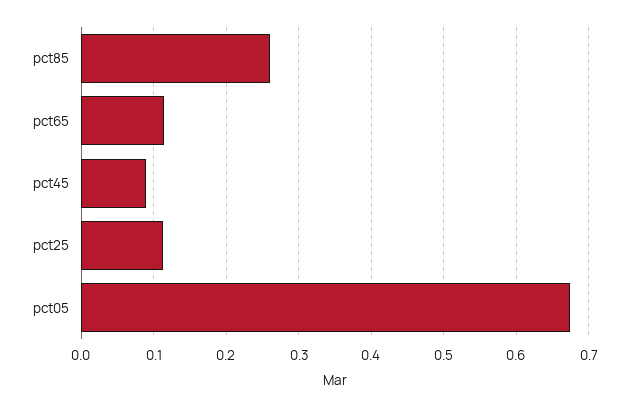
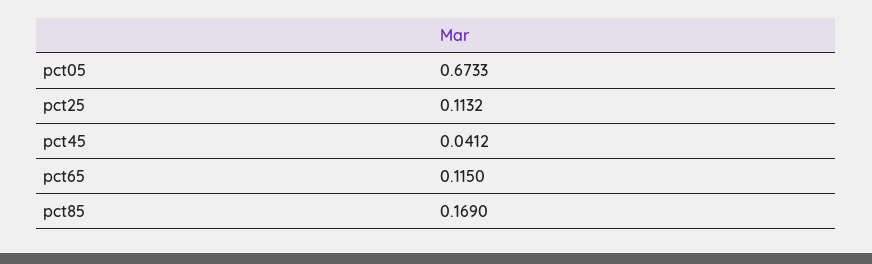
  {
-   "pct85": 0.26,
+   "pct85": 0.169,
    "pct65": 0.115,
-   "pct45": 0.09,
+   "pct45": 0.0412,
    "pct25": 0.1132,
    "pct05": 0.6733
  }

